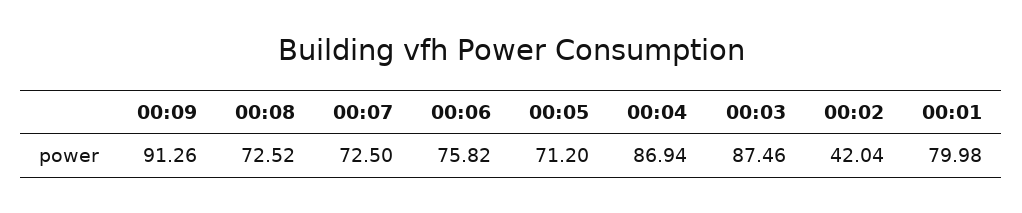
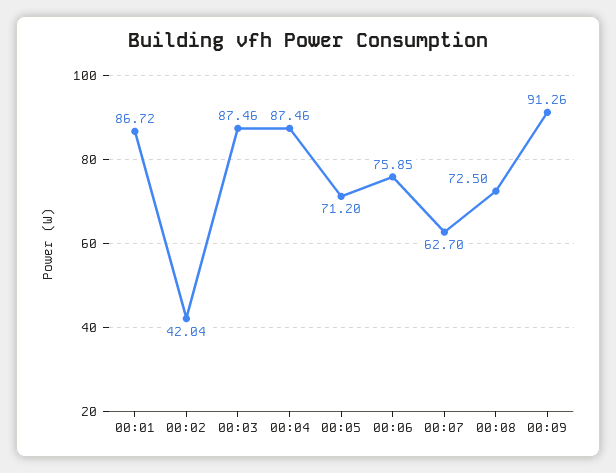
  {
    "00:09": 91.26,
-   "00:08": 72.52,
+   "00:08": 72.5,
-   "00:07": 72.5,
+   "00:07": 62.7,
-   "00:06": 75.82,
+   "00:06": 75.85,
    "00:05": 71.2,
-   "00:04": 86.94,
+   "00:04": 87.46,
    "00:03": 87.46,
    "00:02": 42.04,
-   "00:01": 79.98
+   "00:01": 86.72
  }

